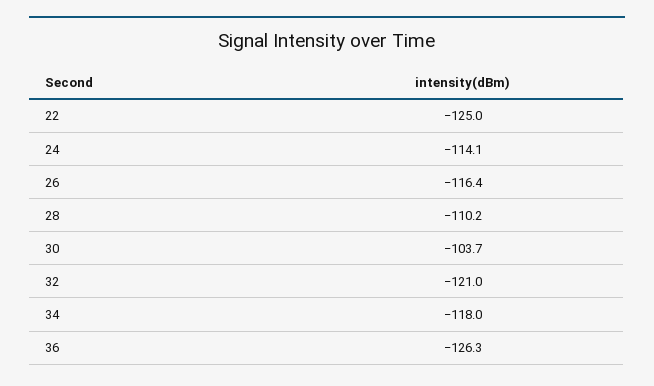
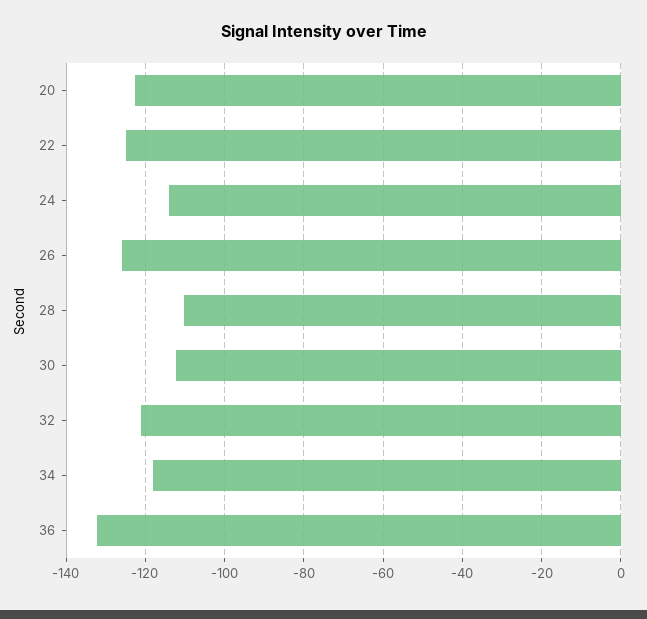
  {
    "22": -125,
    "24": -114.1,
-   "26": -116.4,
+   "26": -126,
    "28": -110.2,
-   "30": -103.7,
+   "30": -112,
    "32": -121,
    "34": -118,
-   "36": -126.3
+   "36": -132,
+   "20": -122
  }

